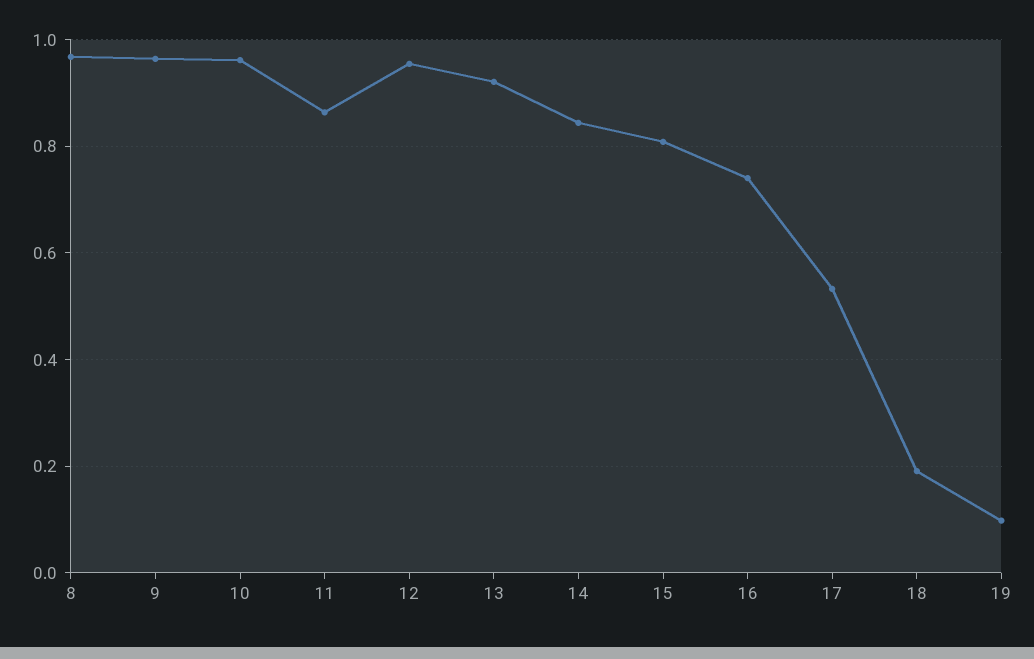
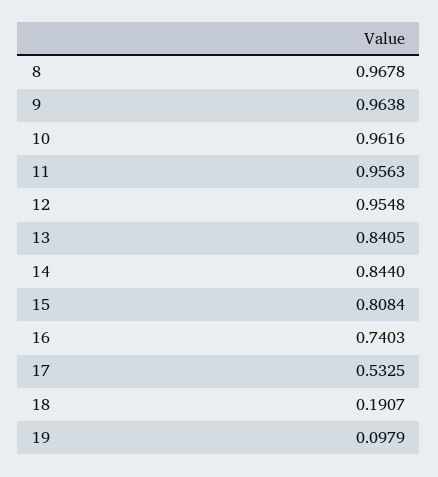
  {
    "8": 0.9678,
    "9": 0.9638,
    "10": 0.9616,
-   "11": 0.86,
+   "11": 0.9563,
    "12": 0.9548,
-   "13": 0.92,
+   "13": 0.8405,
    "14": 0.844,
    "15": 0.8084,
    "16": 0.7403,
    "17": 0.5325,
    "18": 0.1907,
    "19": 0.0979
  }

